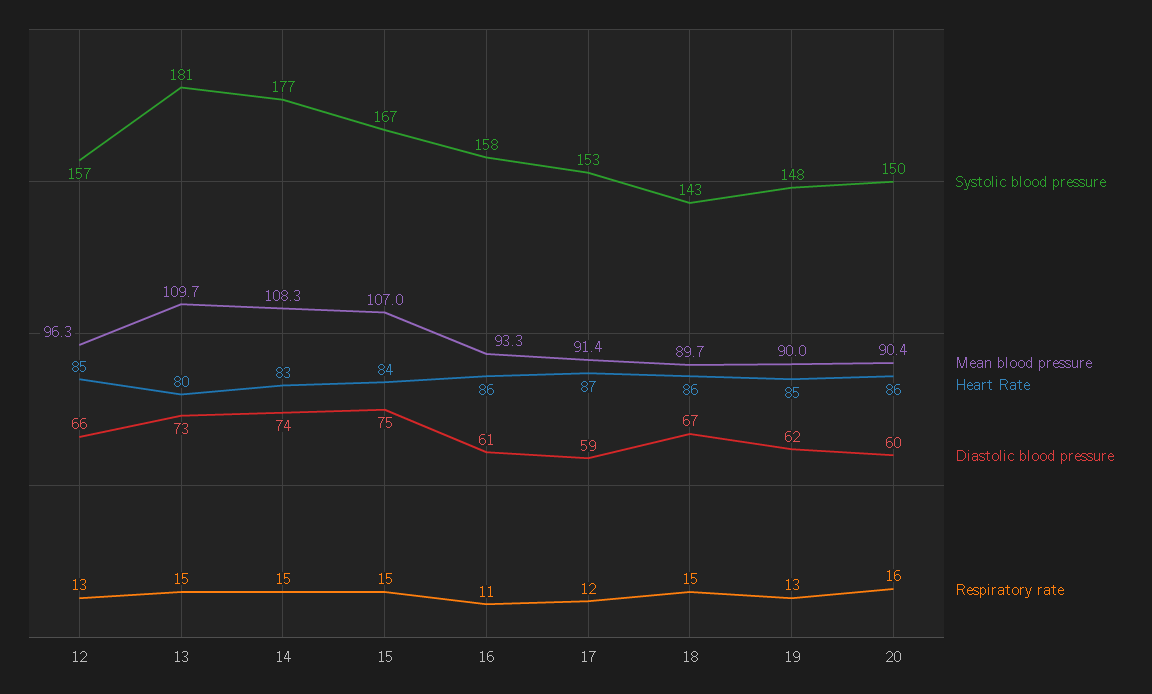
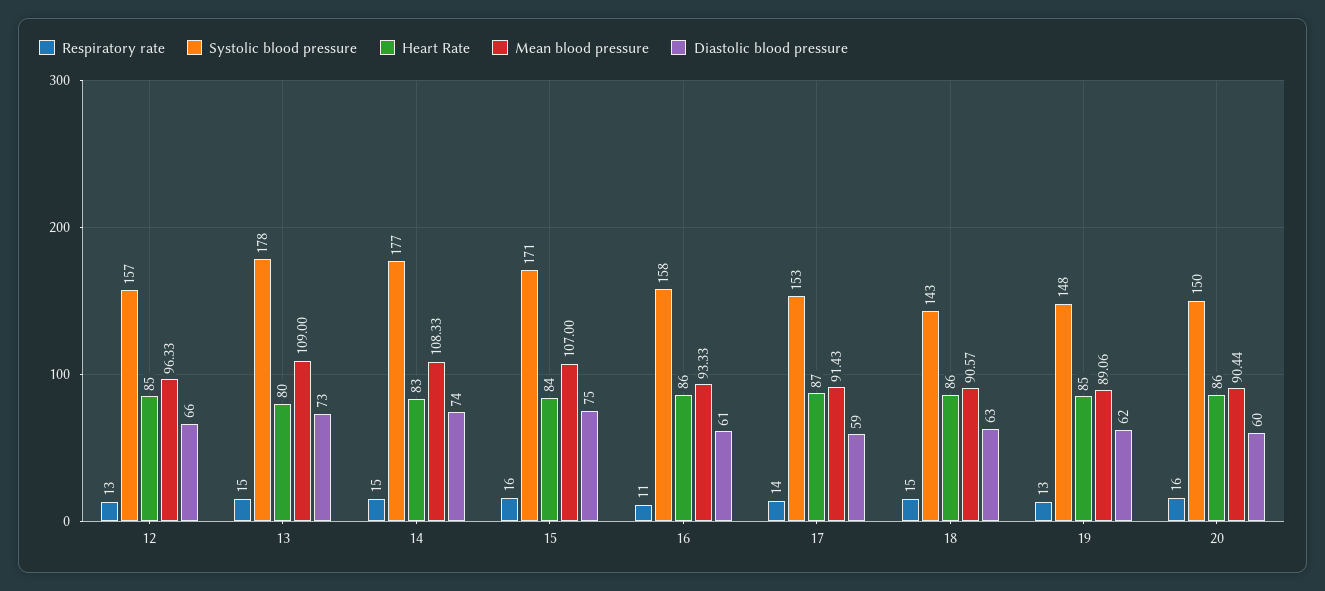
  {
    "Systolic blood pressure": {
      "12": 157,
-     "13": 181,
+     "13": 178,
      "14": 177,
-     "15": 167,
+     "15": 171,
      "16": 158,
      "17": 153,
      "18": 143,
      "19": 148,
      "20": 150
    },
    "Mean blood pressure": {
      "12": 96.33,
-     "13": 109.7,
+     "13": 109,
      "14": 108.33,
      "15": 107,
      "16": 93.33,
      "17": 91.43,
-     "18": 89.7,
+     "18": 90.57,
-     "19": 90,
+     "19": 89.06,
      "20": 90.44
    },
    "Heart Rate": {
      "12": 85,
      "13": 80,
      "14": 83,
      "15": 84,
      "16": 86,
      "17": 87,
      "18": 86,
      "19": 85,
      "20": 86
    },
    "Diastolic blood pressure": {
      "12": 66,
      "13": 73,
      "14": 74,
      "15": 75,
      "16": 61,
      "17": 59,
-     "18": 67,
+     "18": 63,
      "19": 62,
      "20": 60
    },
    "Respiratory rate": {
      "12": 13,
      "13": 15,
      "14": 15,
-     "15": 15,
+     "15": 16,
      "16": 11,
-     "17": 12,
+     "17": 14,
      "18": 15,
      "19": 13,
      "20": 16
    }
  }

